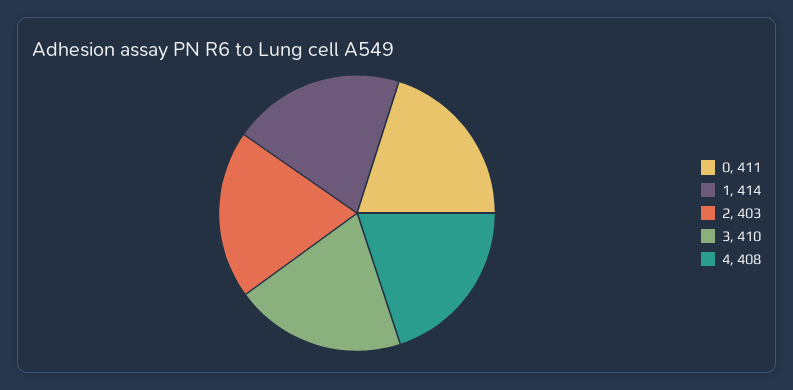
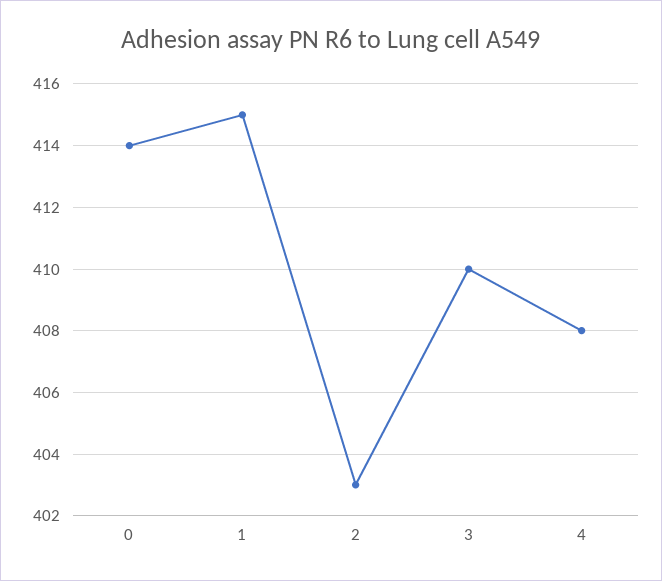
  {
-   "0": 411,
+   "0": 414,
-   "1": 414,
+   "1": 415,
    "2": 403,
    "3": 410,
    "4": 408
  }

